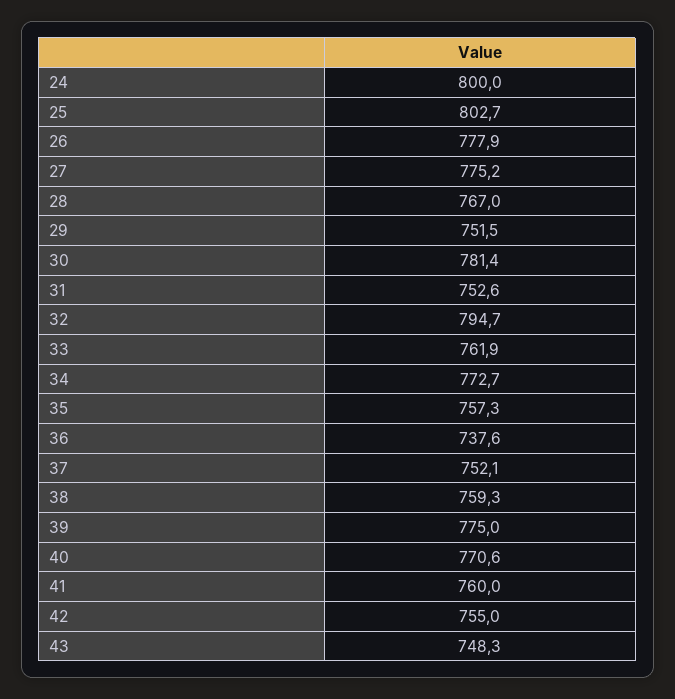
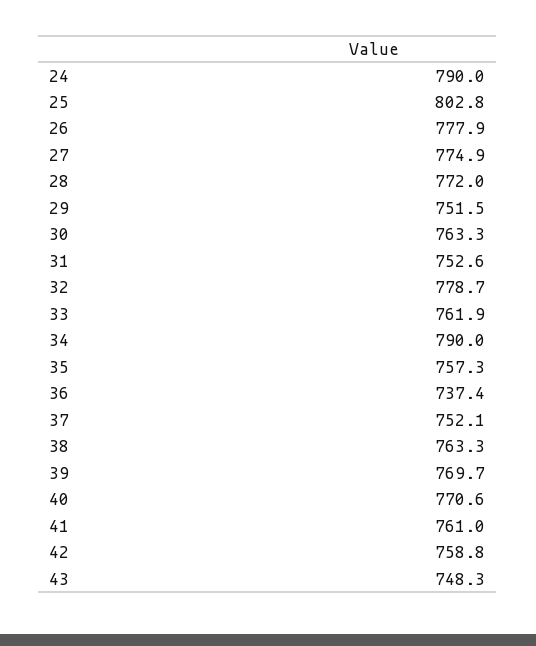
  {
-   "24": 800,
+   "24": 790,
-   "25": 802.7,
+   "25": 802.8,
    "26": 777.9,
-   "27": 775.2,
+   "27": 774.9,
-   "28": 767,
+   "28": 772,
    "29": 751.5,
-   "30": 781.4,
+   "30": 763.3,
    "31": 752.6,
-   "32": 794.7,
+   "32": 778.7,
    "33": 761.9,
-   "34": 772.7,
+   "34": 790,
    "35": 757.3,
-   "36": 737.6,
+   "36": 737.4,
    "37": 752.1,
-   "38": 759.3,
+   "38": 763.3,
-   "39": 775,
+   "39": 769.7,
    "40": 770.6,
-   "41": 760,
+   "41": 761,
-   "42": 755,
+   "42": 758.8,
    "43": 748.3
  }

